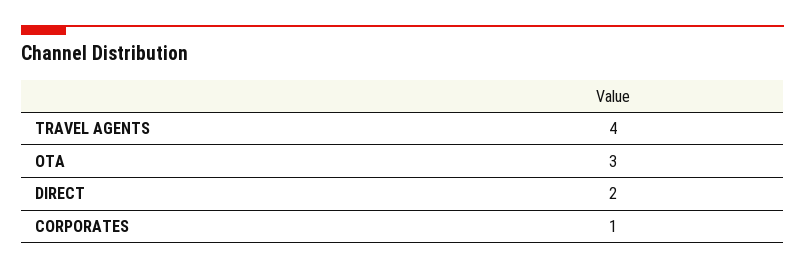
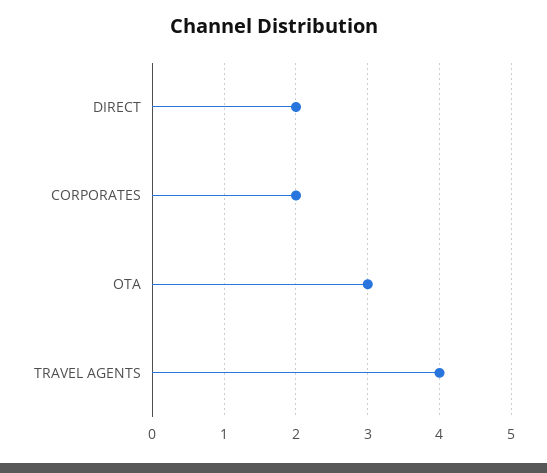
  {
    "TRAVEL AGENTS": 4,
    "OTA": 3,
    "DIRECT": 2,
-   "CORPORATES": 1
+   "CORPORATES": 2
  }

